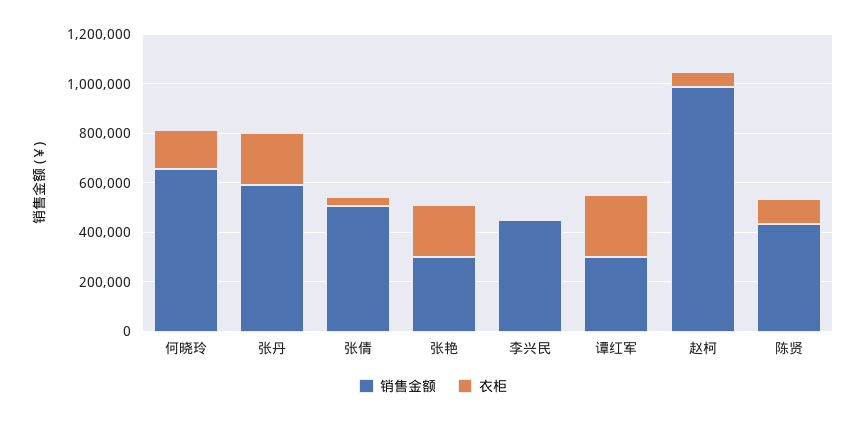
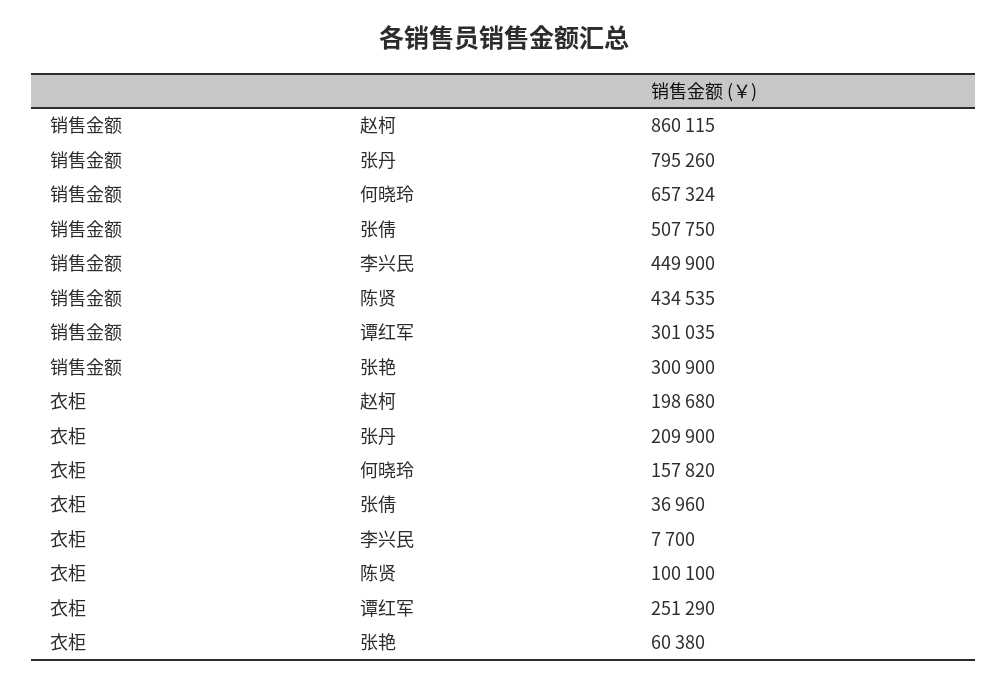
  {
    "销售金额": {
      "何晓玲": 657324,
-     "张丹": 600000,
+     "张丹": 795260,
      "张倩": 507750,
      "张艳": 300900,
      "李兴民": 449900,
      "谭红军": 301035,
-     "赵柯": 1000000,
+     "赵柯": 860115,
      "陈贤": 434535
    },
    "衣柜": {
      "何晓玲": 157820,
      "张丹": 209900,
      "张倩": 36960,
-     "张艳": 200000,
+     "张艳": 60380,
      "李兴民": 7700,
      "谭红军": 251290,
-     "赵柯": 50000,
+     "赵柯": 198680,
      "陈贤": 100100
    }
  }

